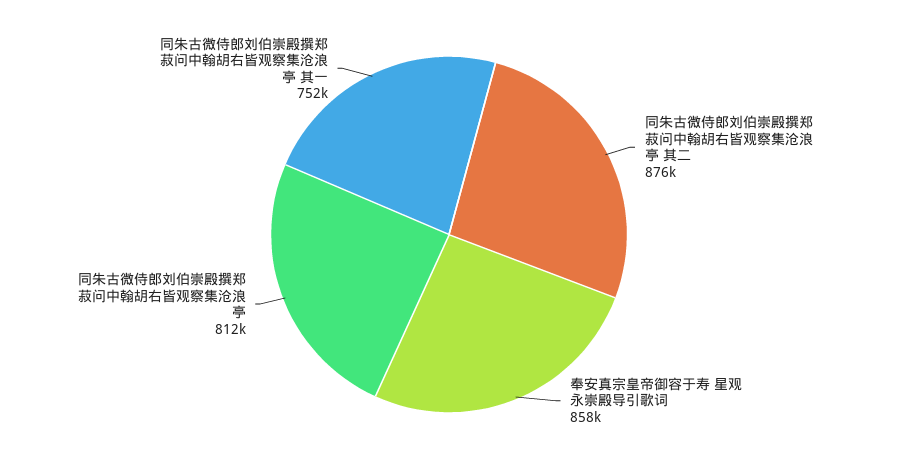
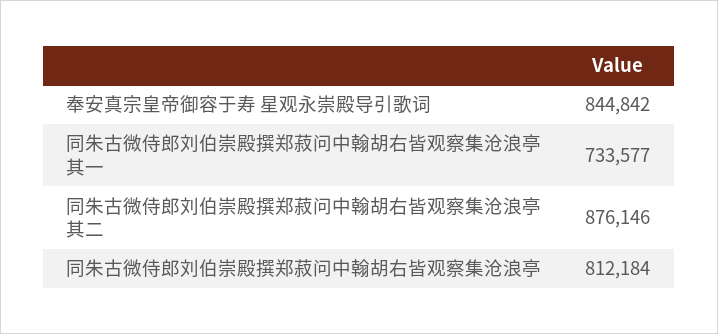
  {
    "同朱古微侍郎刘伯崇殿撰郑菽问中翰胡右皆观察集沧浪亭 其二": 876146,
-   "奉安真宗皇帝御容于寿 星观永崇殿导引歌词": 858000,
+   "奉安真宗皇帝御容于寿 星观永崇殿导引歌词": 844842,
    "同朱古微侍郎刘伯崇殿撰郑菽问中翰胡右皆观察集沧浪亭": 812184,
-   "同朱古微侍郎刘伯崇殿撰郑菽问中翰胡右皆观察集沧浪亭 其一": 752000
+   "同朱古微侍郎刘伯崇殿撰郑菽问中翰胡右皆观察集沧浪亭 其一": 733577
  }

